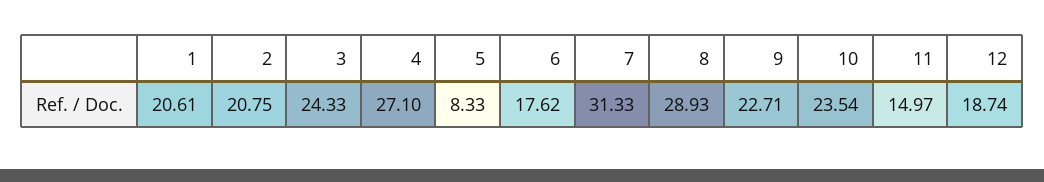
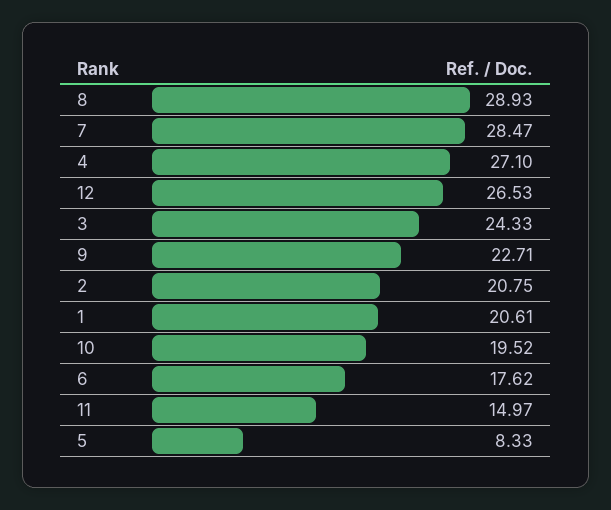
  {
    "1": 20.61,
    "2": 20.75,
    "3": 24.33,
    "4": 27.1,
    "5": 8.33,
    "6": 17.62,
-   "7": 31.33,
+   "7": 28.47,
    "8": 28.93,
    "9": 22.71,
-   "10": 23.54,
+   "10": 19.52,
    "11": 14.97,
-   "12": 18.74
+   "12": 26.53
  }

